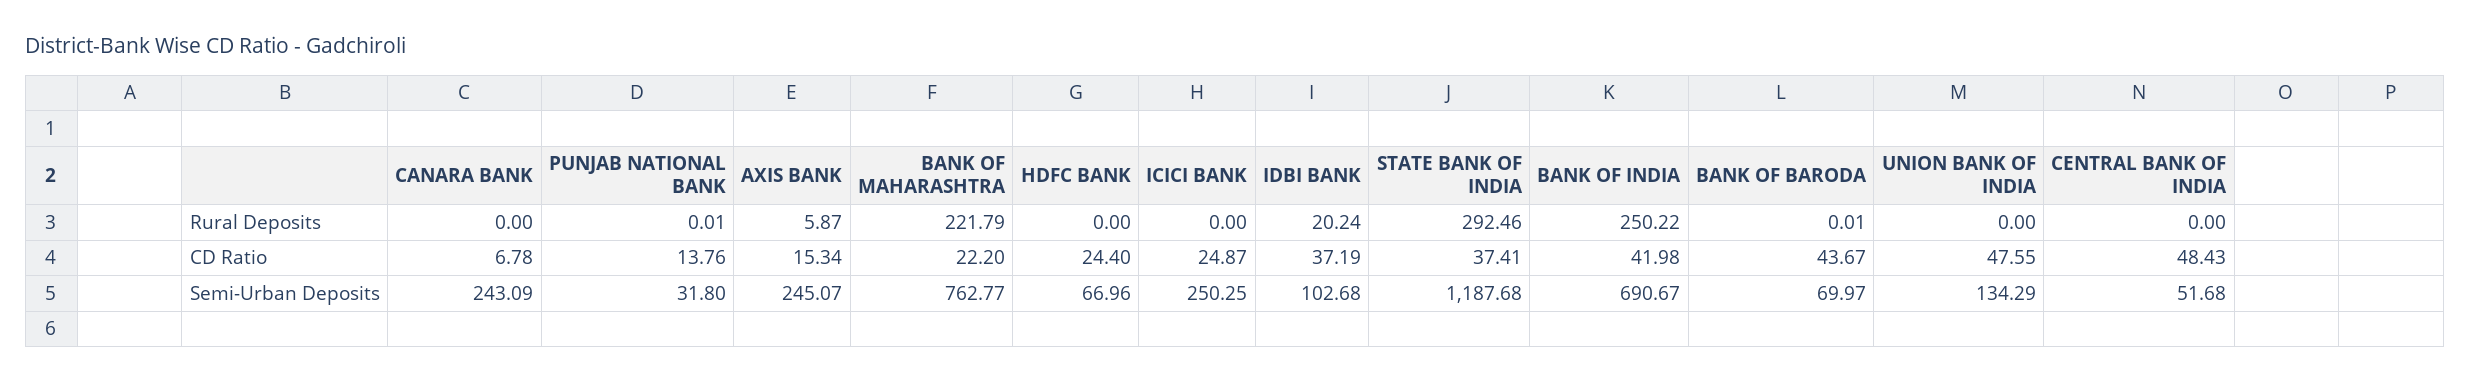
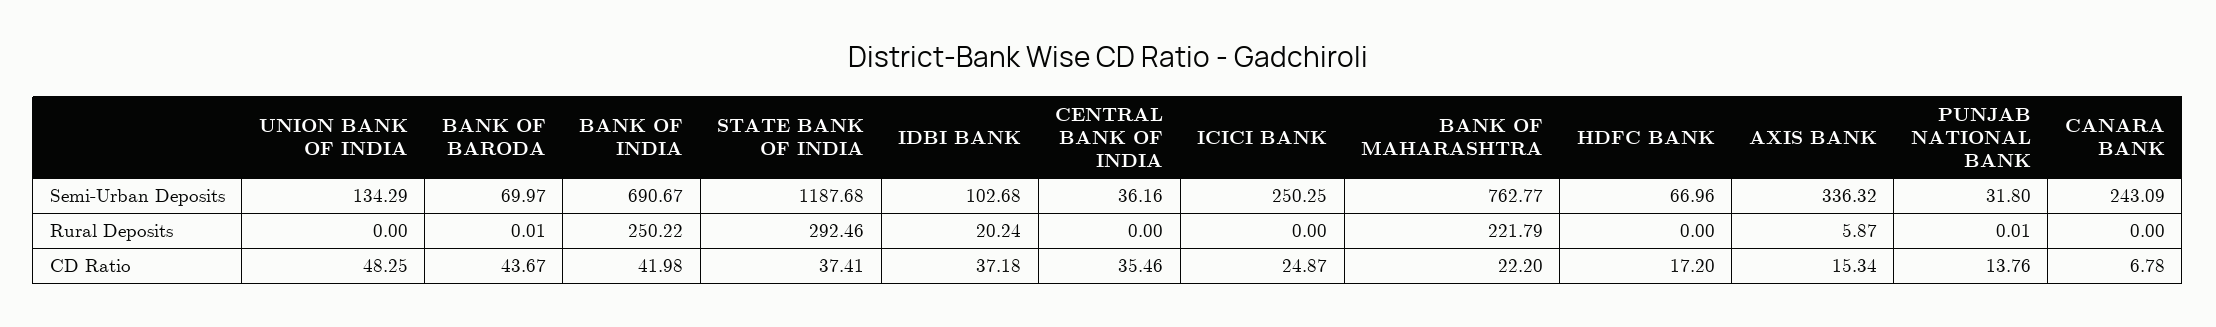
  {
    "CANARA BANK": {
      "Rural Deposits": 0,
      "CD Ratio": 6.78,
      "Semi-Urban Deposits": 243.09
    },
    "PUNJAB NATIONAL BANK": {
      "Rural Deposits": 0.01,
      "CD Ratio": 13.76,
      "Semi-Urban Deposits": 31.8
    },
    "AXIS BANK": {
      "Rural Deposits": 5.87,
      "CD Ratio": 15.34,
-     "Semi-Urban Deposits": 245.07
+     "Semi-Urban Deposits": 336.32
    },
    "BANK OF MAHARASHTRA": {
      "Rural Deposits": 221.79,
      "CD Ratio": 22.2,
      "Semi-Urban Deposits": 762.77
    },
    "HDFC BANK": {
      "Rural Deposits": 0,
-     "CD Ratio": 24.4,
+     "CD Ratio": 17.2,
      "Semi-Urban Deposits": 66.96
    },
    "ICICI BANK": {
      "Rural Deposits": 0,
      "CD Ratio": 24.87,
      "Semi-Urban Deposits": 250.25
    },
    "IDBI BANK": {
      "Rural Deposits": 20.24,
-     "CD Ratio": 37.19,
+     "CD Ratio": 37.18,
      "Semi-Urban Deposits": 102.68
    },
    "STATE BANK OF INDIA": {
      "Rural Deposits": 292.46,
      "CD Ratio": 37.41,
      "Semi-Urban Deposits": 1187.68
    },
    "BANK OF INDIA": {
      "Rural Deposits": 250.22,
      "CD Ratio": 41.98,
      "Semi-Urban Deposits": 690.67
    },
    "BANK OF BARODA": {
      "Rural Deposits": 0.01,
      "CD Ratio": 43.67,
      "Semi-Urban Deposits": 69.97
    },
    "UNION BANK OF INDIA": {
      "Rural Deposits": 0,
-     "CD Ratio": 47.55,
+     "CD Ratio": 48.25,
      "Semi-Urban Deposits": 134.29
    },
    "CENTRAL BANK OF INDIA": {
      "Rural Deposits": 0,
-     "CD Ratio": 48.43,
+     "CD Ratio": 35.46,
-     "Semi-Urban Deposits": 51.68
+     "Semi-Urban Deposits": 36.16
    }
  }

